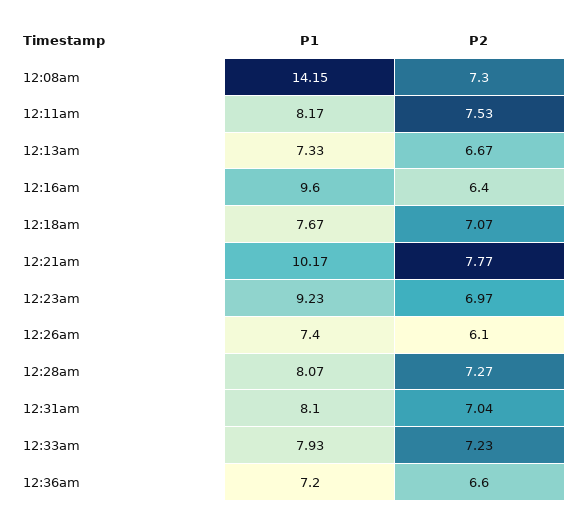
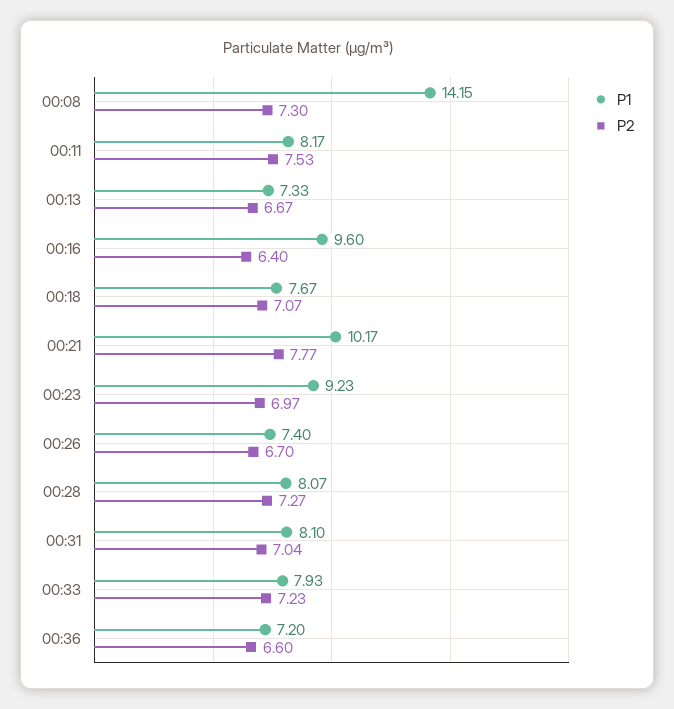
  {
    "P1": {
      "12:08am": 14.15,
      "12:11am": 8.17,
      "12:13am": 7.33,
      "12:16am": 9.6,
      "12:18am": 7.67,
      "12:21am": 10.17,
      "12:23am": 9.23,
      "12:26am": 7.4,
      "12:28am": 8.07,
      "12:31am": 8.1,
      "12:33am": 7.93,
      "12:36am": 7.2
    },
    "P2": {
      "12:08am": 7.3,
      "12:11am": 7.53,
      "12:13am": 6.67,
      "12:16am": 6.4,
      "12:18am": 7.07,
      "12:21am": 7.77,
      "12:23am": 6.97,
-     "12:26am": 6.1,
+     "12:26am": 6.7,
      "12:28am": 7.27,
      "12:31am": 7.04,
      "12:33am": 7.23,
      "12:36am": 6.6
    }
  }

